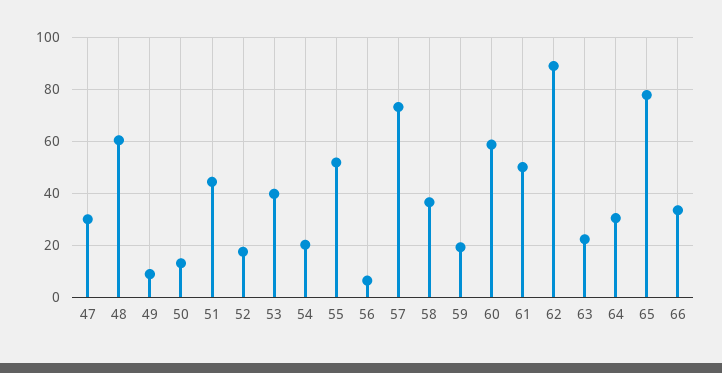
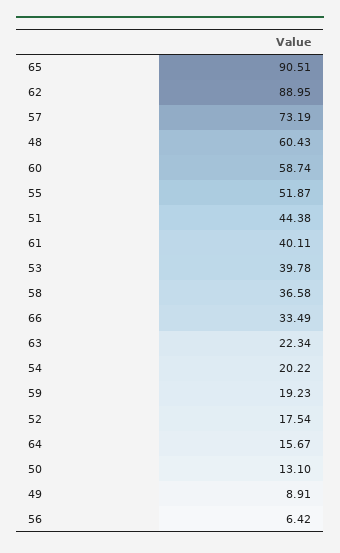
  {
-   "47": 30,
    "48": 60.43,
    "49": 8.91,
    "50": 13.1,
    "51": 44.38,
    "52": 17.54,
    "53": 39.78,
    "54": 20.22,
    "55": 51.87,
    "56": 6.42,
    "57": 73.19,
    "58": 36.58,
    "59": 19.23,
    "60": 58.74,
-   "61": 50,
+   "61": 40.11,
    "62": 88.95,
    "63": 22.34,
-   "64": 30,
+   "64": 15.67,
-   "65": 77.5,
+   "65": 90.51,
    "66": 33.49
  }

